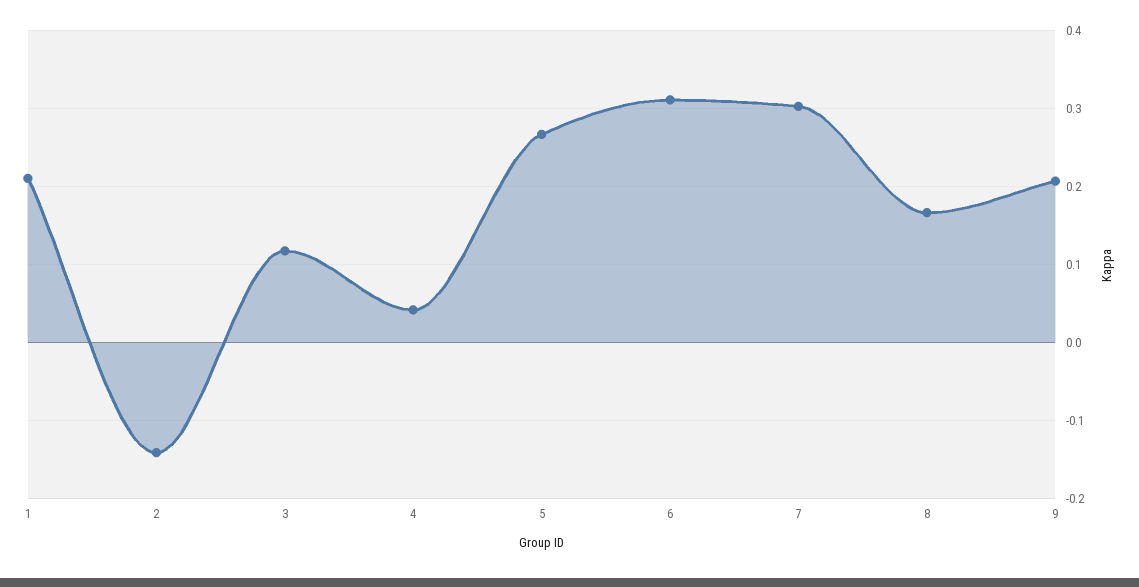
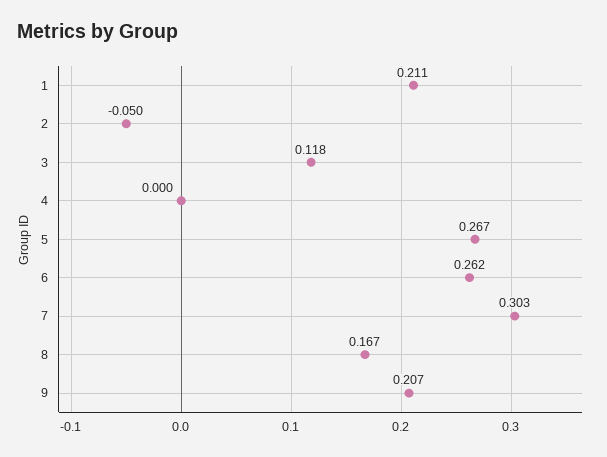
  {
    "1": 0.211,
-   "2": -0.14,
+   "2": -0.05,
    "3": 0.118,
-   "4": 0.04,
+   "4": 0,
    "5": 0.267,
-   "6": 0.31,
+   "6": 0.262,
    "7": 0.303,
    "8": 0.167,
    "9": 0.207
  }

